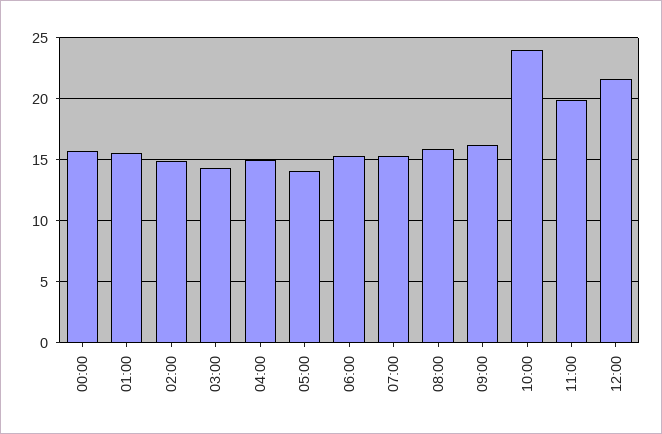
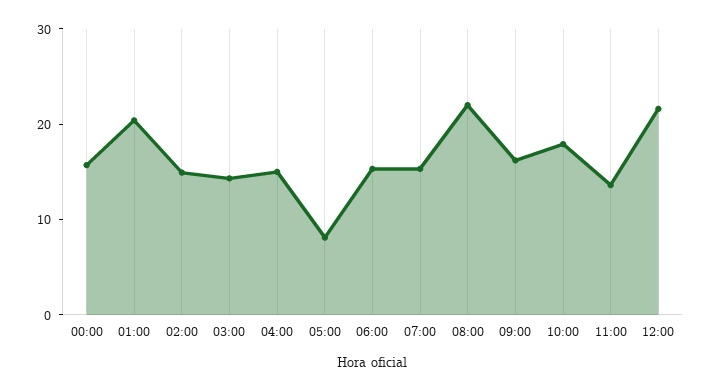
  {
    "00:00": 15.5,
-   "01:00": 15.5,
+   "01:00": 20,
    "02:00": 15,
    "03:00": 14.5,
    "04:00": 15,
-   "05:00": 14,
+   "05:00": 8,
    "06:00": 15.5,
    "07:00": 15.5,
-   "08:00": 16,
+   "08:00": 22,
    "09:00": 16,
-   "10:00": 24,
+   "10:00": 18,
-   "11:00": 20,
+   "11:00": 14,
    "12:00": 21.5
  }

